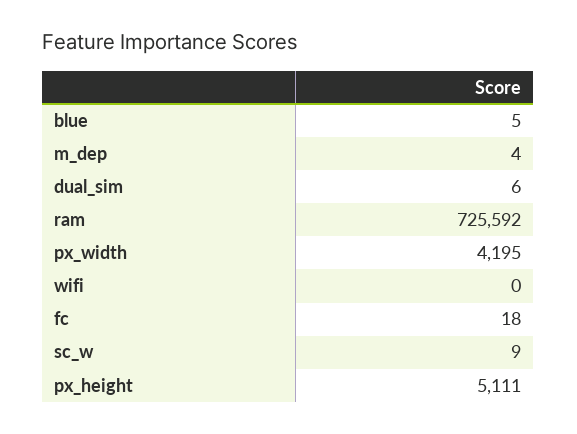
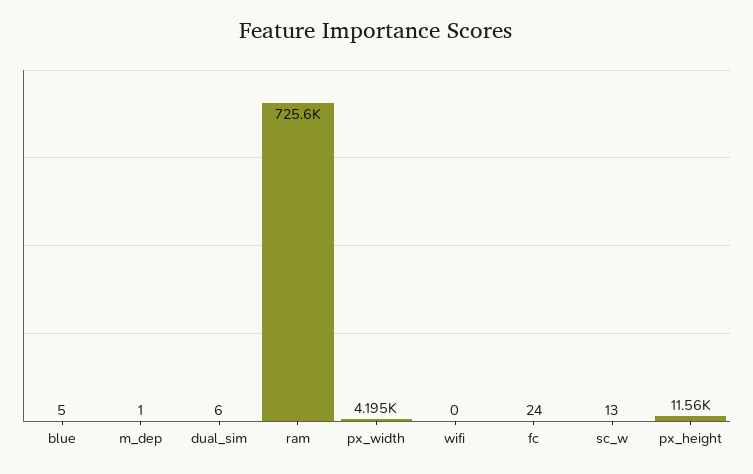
  {
    "blue": 5,
-   "m_dep": 4,
+   "m_dep": 1,
    "dual_sim": 6,
    "ram": 725592,
    "px_width": 4195,
    "wifi": 0,
-   "fc": 18,
+   "fc": 24,
-   "sc_w": 9,
+   "sc_w": 13,
-   "px_height": 5111
+   "px_height": 11560
  }

